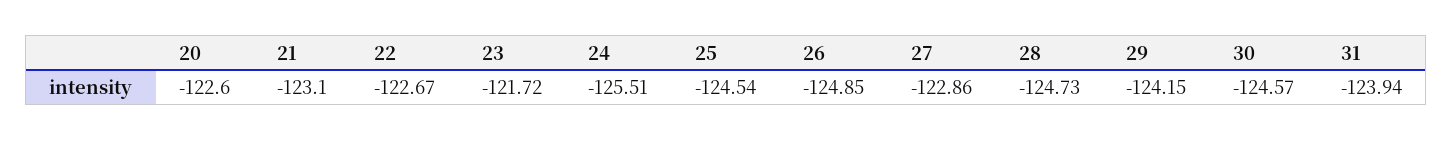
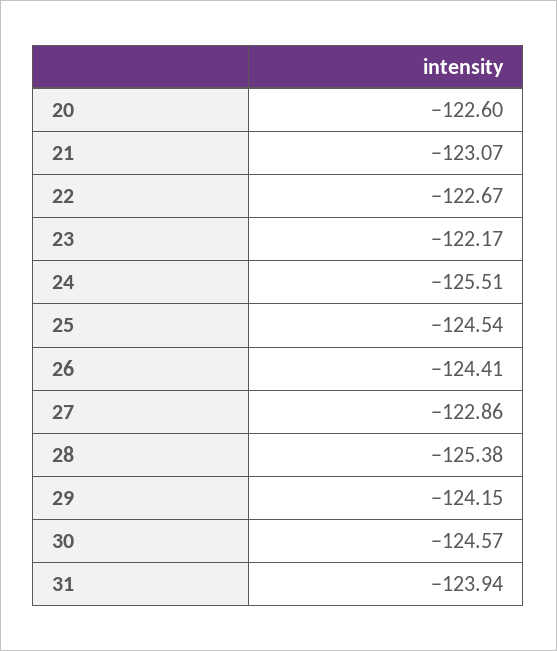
  {
    "20": -122.6,
-   "21": -123.1,
+   "21": -123.07,
    "22": -122.67,
-   "23": -121.72,
+   "23": -122.17,
    "24": -125.51,
    "25": -124.54,
-   "26": -124.85,
+   "26": -124.41,
    "27": -122.86,
-   "28": -124.73,
+   "28": -125.38,
    "29": -124.15,
    "30": -124.57,
    "31": -123.94
  }

